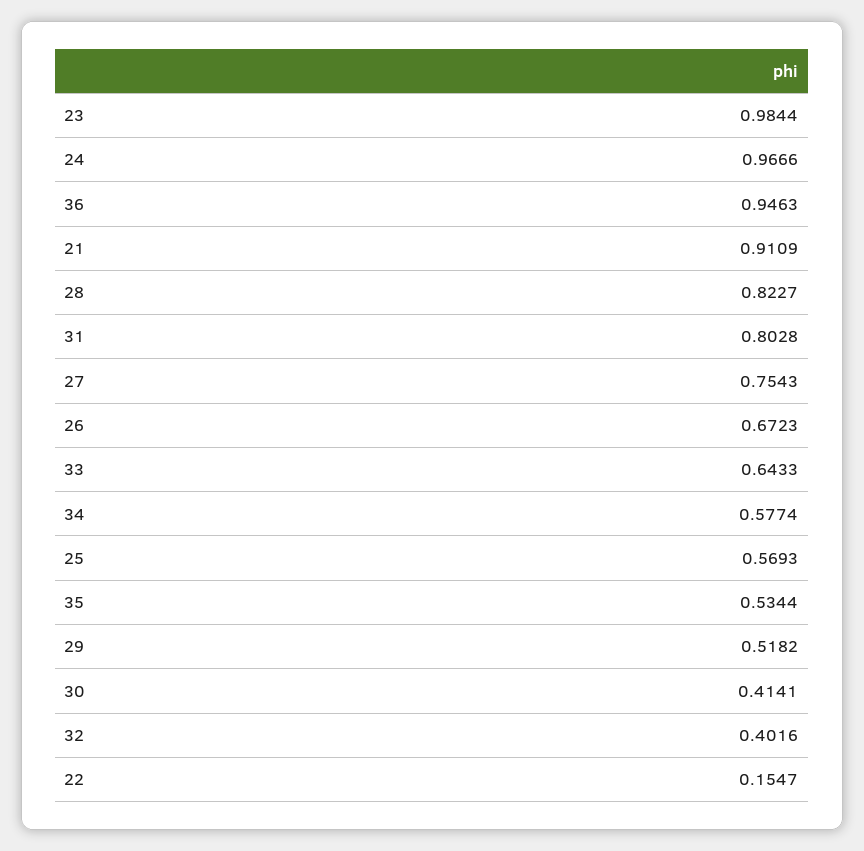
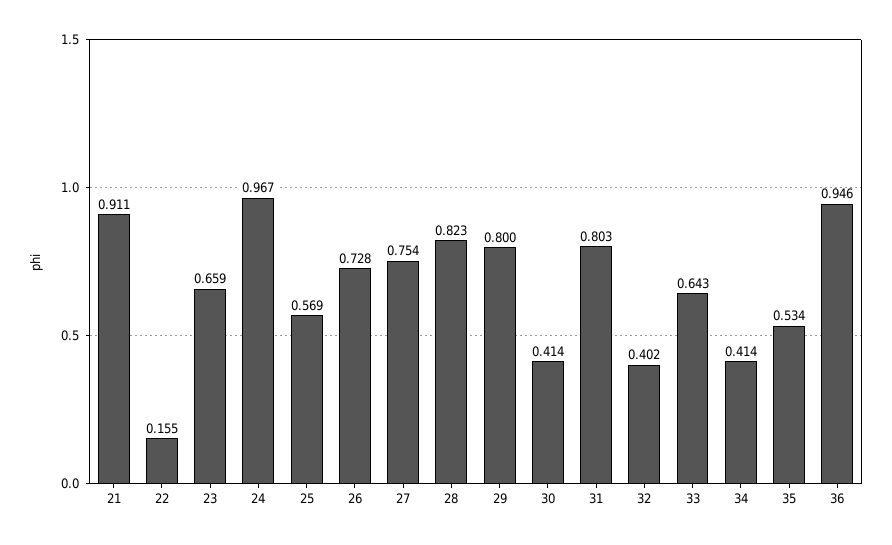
  {
-   "23": 0.9844,
+   "23": 0.659,
    "24": 0.9666,
    "36": 0.9463,
    "21": 0.9109,
    "28": 0.8227,
    "31": 0.8028,
    "27": 0.7543,
-   "26": 0.6723,
+   "26": 0.728,
    "33": 0.6433,
-   "34": 0.5774,
+   "34": 0.414,
    "25": 0.5693,
    "35": 0.5344,
-   "29": 0.5182,
+   "29": 0.8,
    "30": 0.4141,
    "32": 0.4016,
    "22": 0.1547
  }

